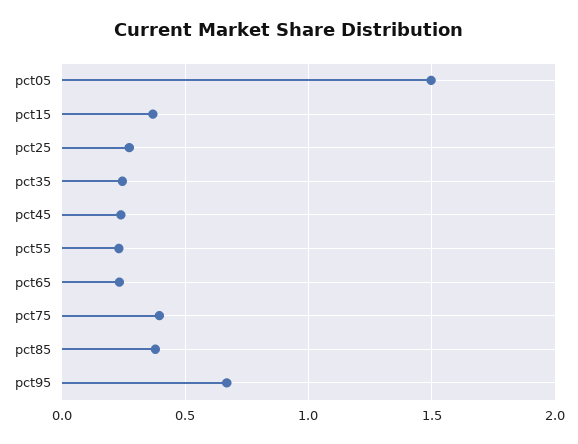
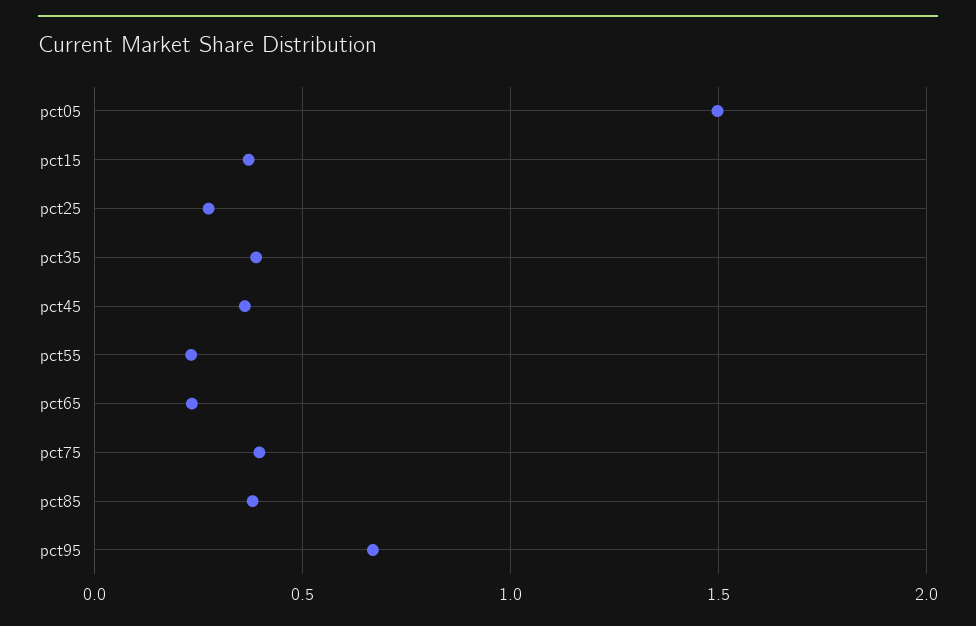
  {
    "pct05": 1.5,
    "pct15": 0.35,
    "pct25": 0.25,
-   "pct35": 0.25,
+   "pct35": 0.4,
-   "pct45": 0.25,
+   "pct45": 0.35,
    "pct55": 0.25,
    "pct65": 0.25,
    "pct75": 0.4,
    "pct85": 0.4,
    "pct95": 0.65
  }

